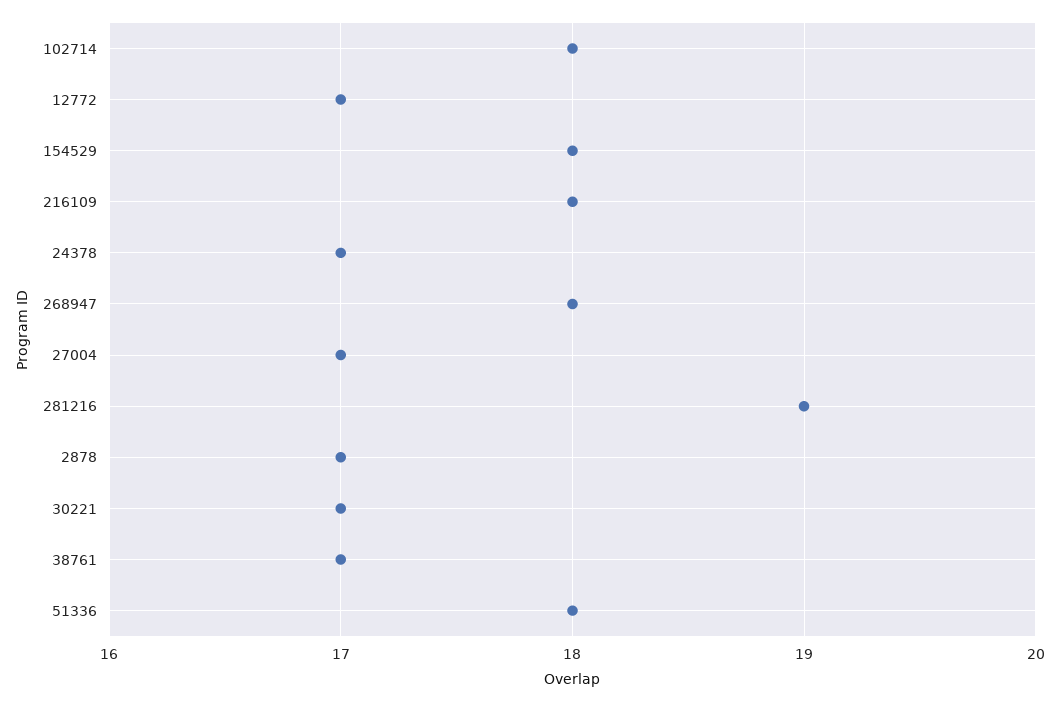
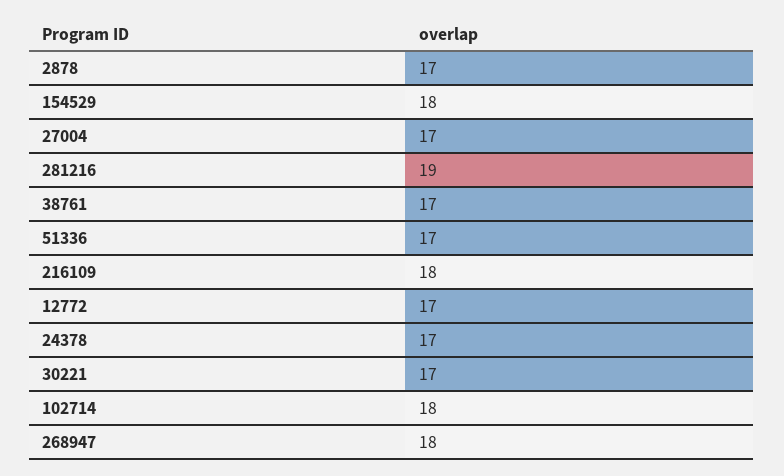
  {
    "102714": 18,
    "12772": 17,
    "154529": 18,
    "216109": 18,
    "24378": 17,
    "268947": 18,
    "27004": 17,
    "281216": 19,
    "2878": 17,
    "30221": 17,
    "38761": 17,
-   "51336": 18
+   "51336": 17
  }

